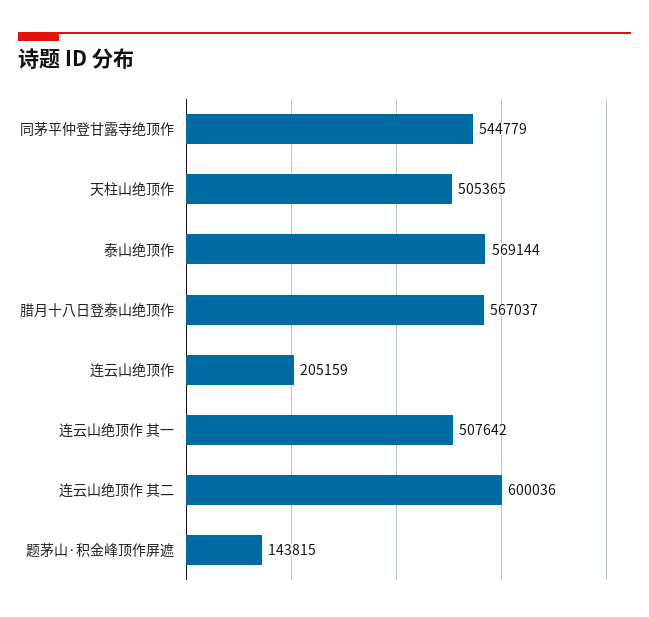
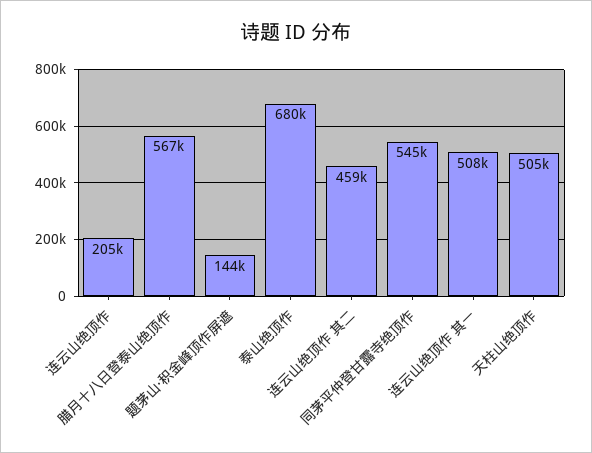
  {
    "同茅平仲登甘露寺绝顶作": 544779,
    "天柱山绝顶作": 505365,
-   "泰山绝顶作": 569144,
+   "泰山绝顶作": 680000,
    "腊月十八日登泰山绝顶作": 567037,
    "连云山绝顶作": 205159,
    "连云山绝顶作 其一": 507642,
-   "连云山绝顶作 其二": 600036,
+   "连云山绝顶作 其二": 459000,
    "题茅山·积金峰顶作屏遮": 143815
  }

